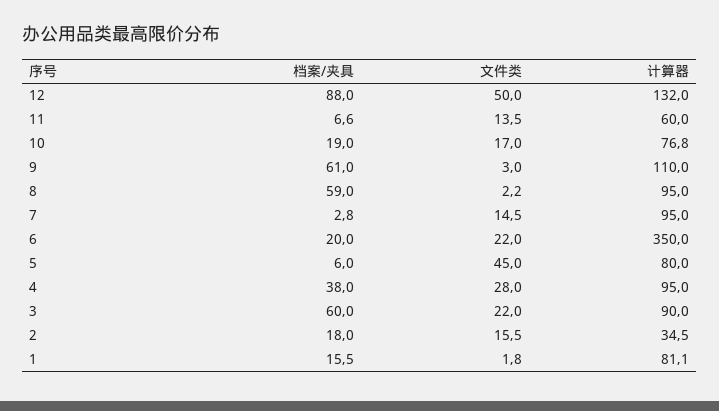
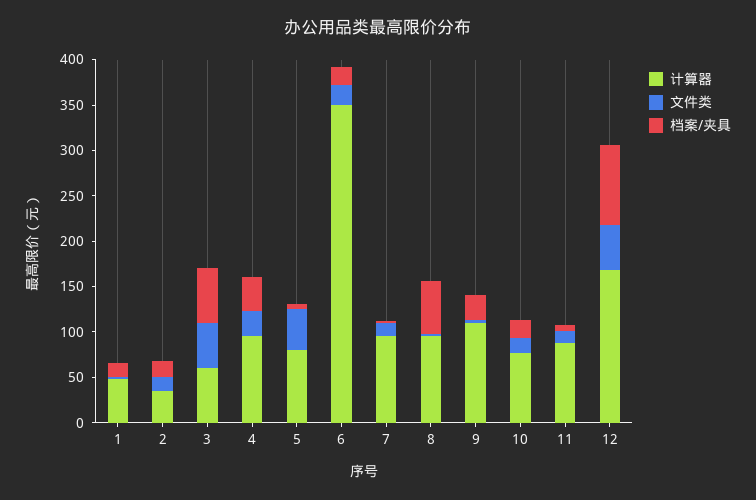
  {
    "档案/夹具": {
      "12": 88,
      "11": 6.6,
      "10": 19,
-     "9": 61,
+     "9": 30,
      "8": 59,
      "7": 2.8,
      "6": 20,
      "5": 6,
      "4": 38,
      "3": 60,
      "2": 18,
      "1": 15.5
    },
    "文件类": {
      "12": 50,
      "11": 13.5,
      "10": 17,
      "9": 3,
      "8": 2.2,
      "7": 14.5,
      "6": 22,
      "5": 45,
      "4": 28,
-     "3": 22,
+     "3": 50,
      "2": 15.5,
      "1": 1.8
    },
    "计算器": {
-     "12": 132,
+     "12": 170,
-     "11": 60,
+     "11": 90,
      "10": 76.8,
      "9": 110,
      "8": 95,
      "7": 95,
      "6": 350,
      "5": 80,
      "4": 95,
-     "3": 90,
+     "3": 60,
      "2": 34.5,
-     "1": 81.1
+     "1": 50
    }
  }

